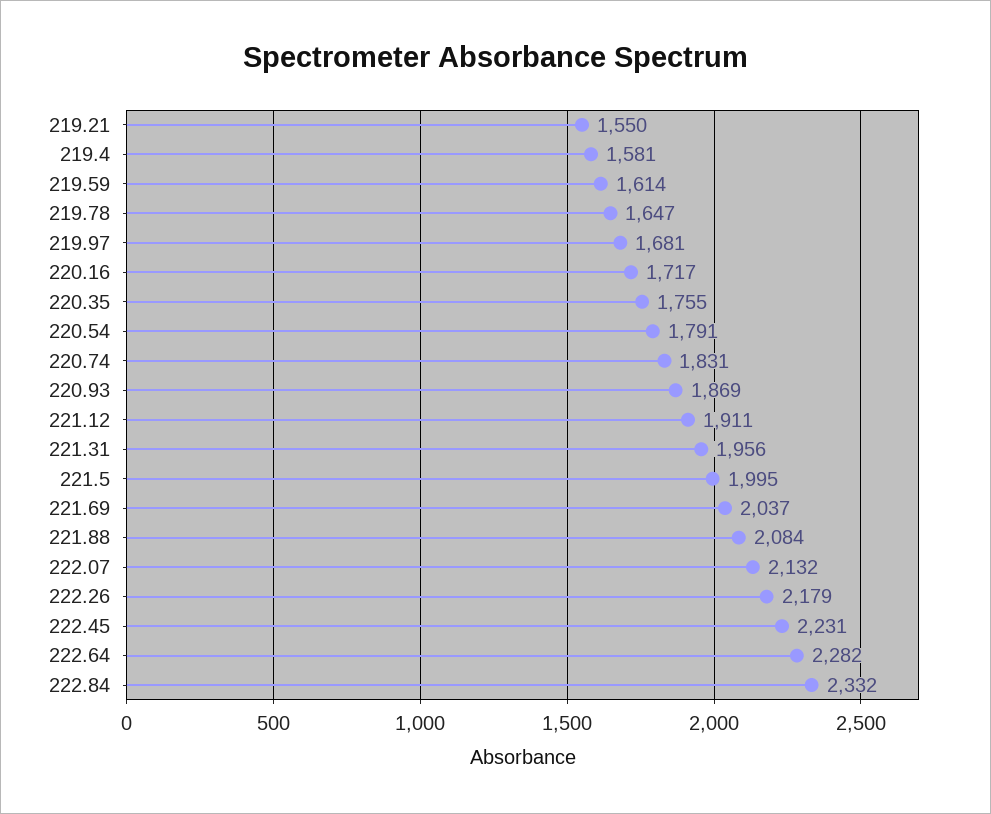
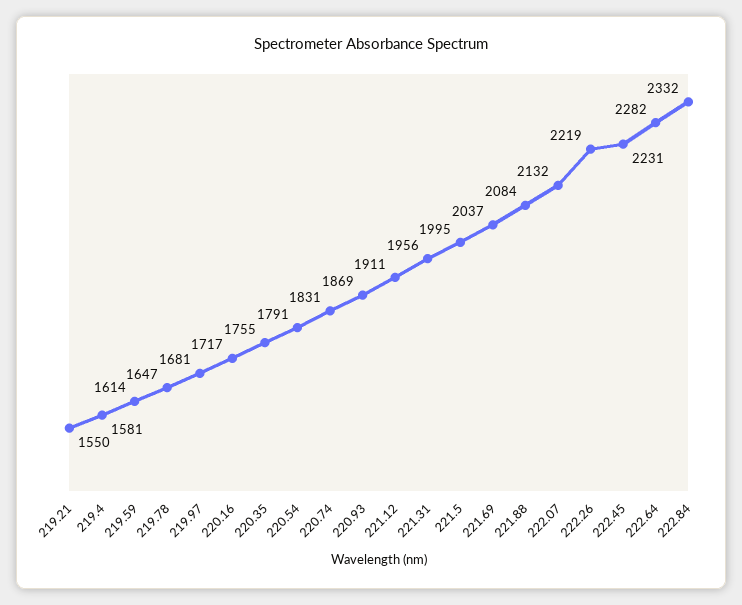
  {
    "219.21": 1550,
    "219.4": 1581,
    "219.59": 1614,
    "219.78": 1647,
    "219.97": 1681,
    "220.16": 1717,
    "220.35": 1755,
    "220.54": 1791,
    "220.74": 1831,
    "220.93": 1869,
    "221.12": 1911,
    "221.31": 1956,
    "221.5": 1995,
    "221.69": 2037,
    "221.88": 2084,
    "222.07": 2132,
-   "222.26": 2179,
+   "222.26": 2219,
    "222.45": 2231,
    "222.64": 2282,
    "222.84": 2332
  }

